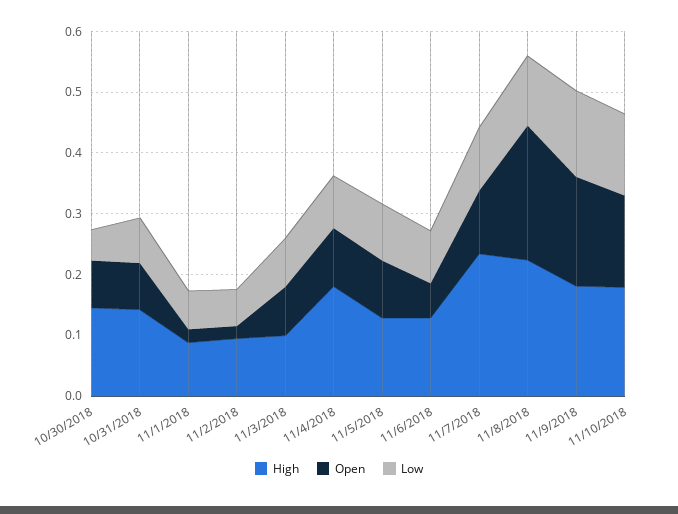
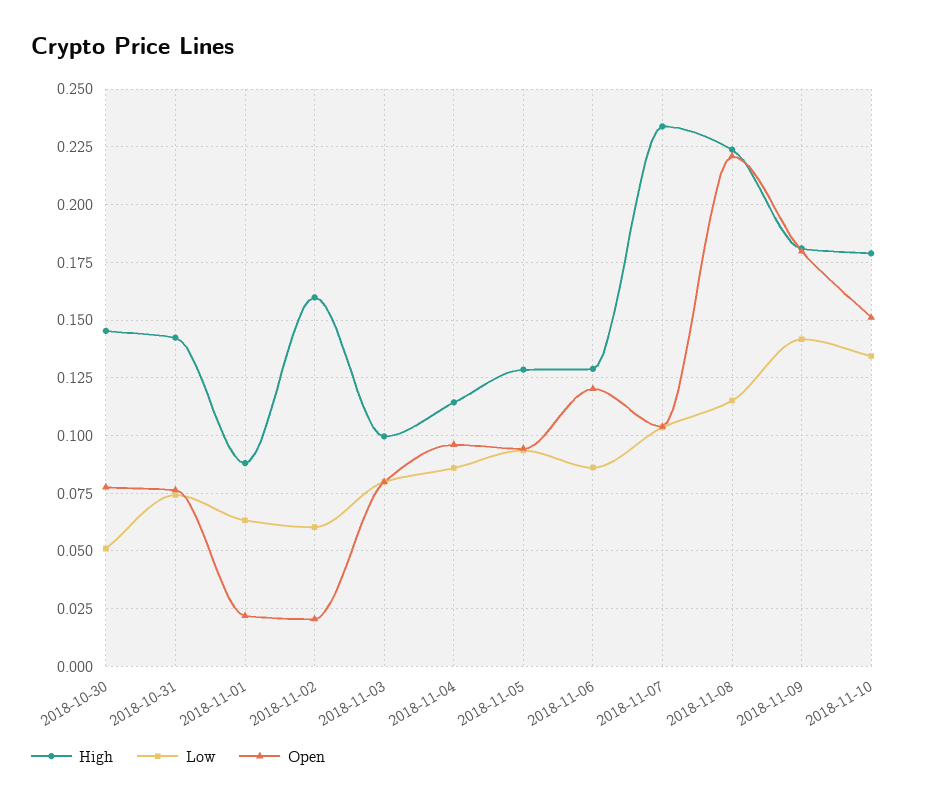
  {
    "High": {
      "10/30/2018": 0.145,
      "10/31/2018": 0.14,
      "11/1/2018": 0.09,
-     "11/2/2018": 0.1,
+     "11/2/2018": 0.16,
      "11/3/2018": 0.1,
-     "11/4/2018": 0.18,
+     "11/4/2018": 0.115,
      "11/5/2018": 0.13,
      "11/6/2018": 0.13,
      "11/7/2018": 0.235,
      "11/8/2018": 0.225,
      "11/9/2018": 0.18,
      "11/10/2018": 0.18
    },
    "Open": {
      "10/30/2018": 0.08,
      "10/31/2018": 0.075,
      "11/1/2018": 0.02,
      "11/2/2018": 0.02,
      "11/3/2018": 0.08,
      "11/4/2018": 0.095,
      "11/5/2018": 0.095,
-     "11/6/2018": 0.06,
+     "11/6/2018": 0.12,
      "11/7/2018": 0.105,
      "11/8/2018": 0.22,
      "11/9/2018": 0.18,
      "11/10/2018": 0.15
    },
    "Low": {
      "10/30/2018": 0.05,
      "10/31/2018": 0.075,
      "11/1/2018": 0.065,
      "11/2/2018": 0.06,
      "11/3/2018": 0.08,
      "11/4/2018": 0.085,
      "11/5/2018": 0.095,
      "11/6/2018": 0.085,
      "11/7/2018": 0.105,
      "11/8/2018": 0.115,
      "11/9/2018": 0.14,
      "11/10/2018": 0.135
    }
  }

